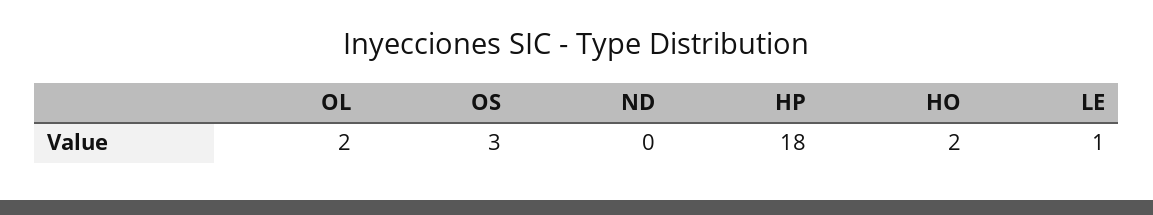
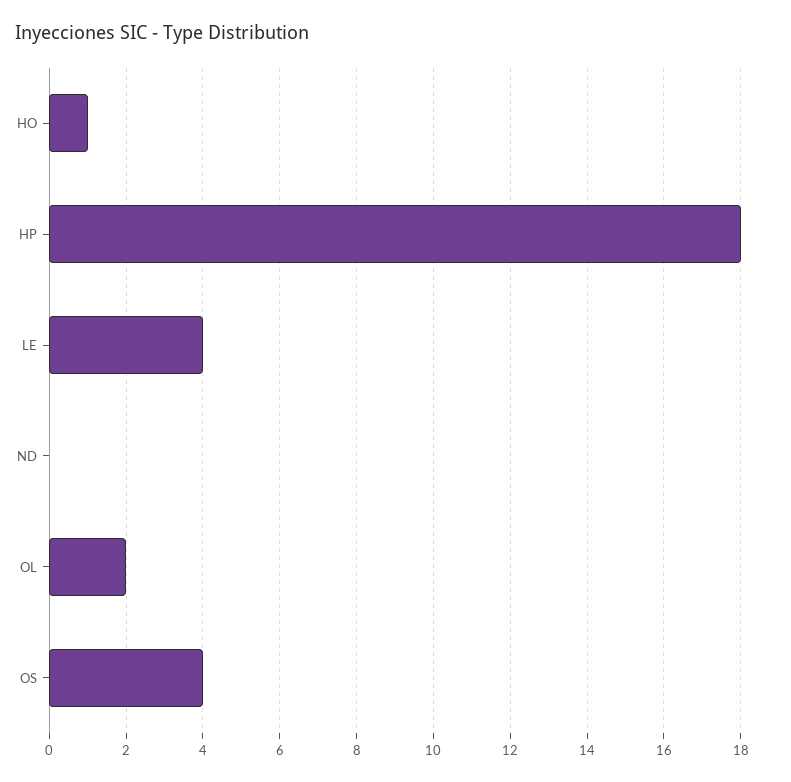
  {
    "OL": 2,
-   "OS": 3,
+   "OS": 4,
    "ND": 0,
    "HP": 18,
-   "HO": 2,
+   "HO": 1,
-   "LE": 1
+   "LE": 4
  }

